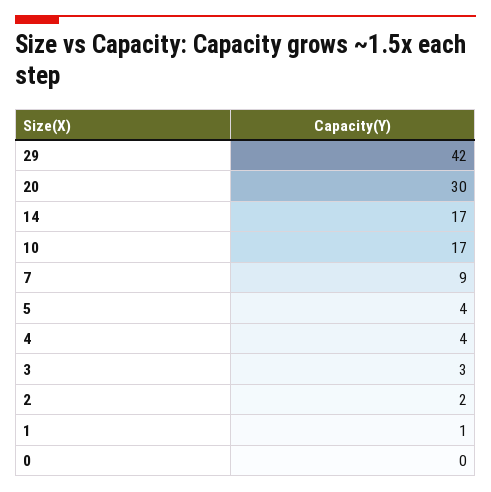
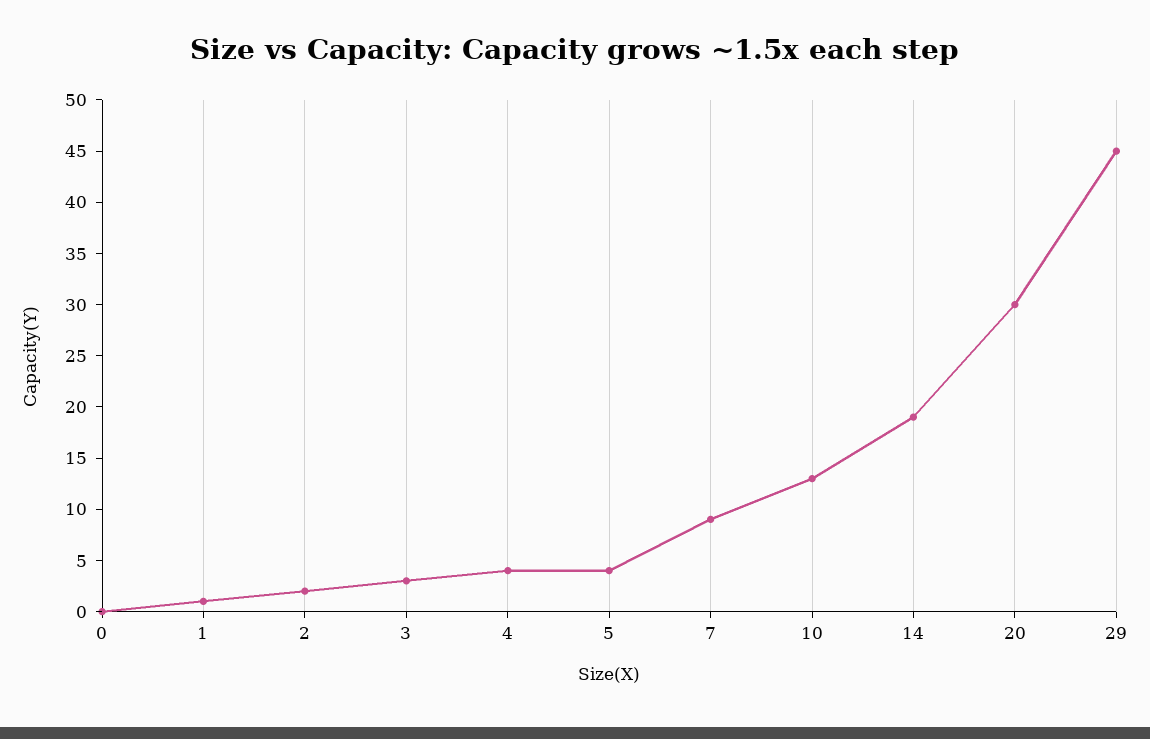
  {
-   "29": 42,
+   "29": 45,
    "20": 30,
-   "14": 17,
+   "14": 19,
-   "10": 17,
+   "10": 13,
    "7": 9,
    "5": 4,
    "4": 4,
    "3": 3,
    "2": 2,
    "1": 1,
    "0": 0
  }

